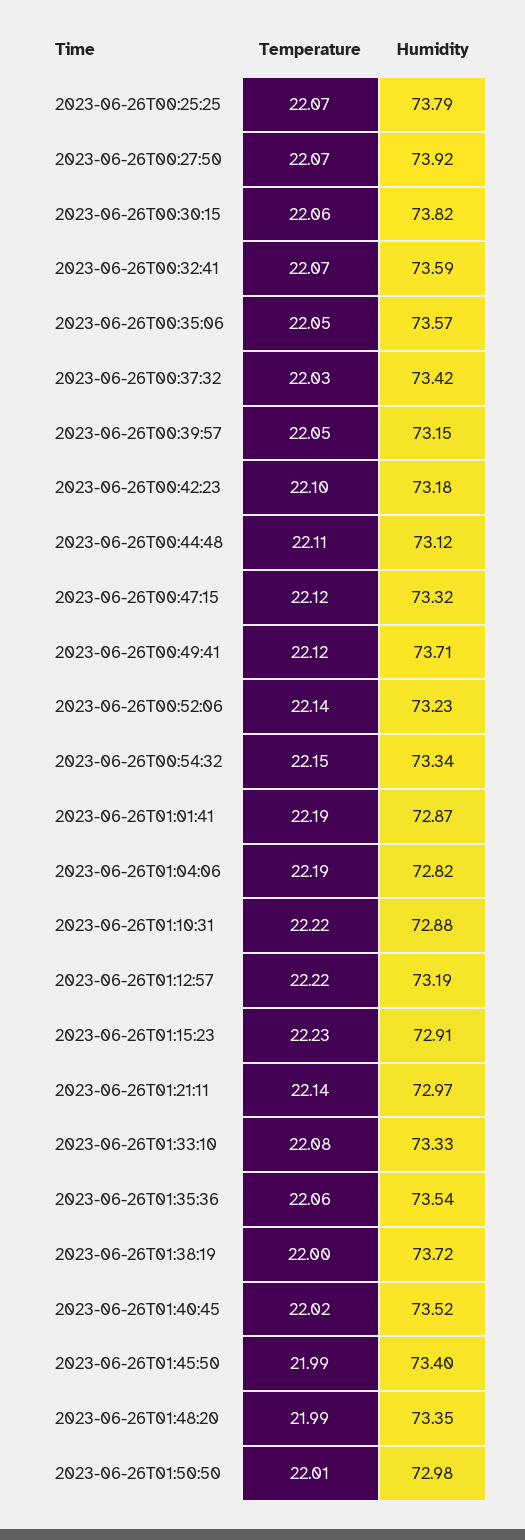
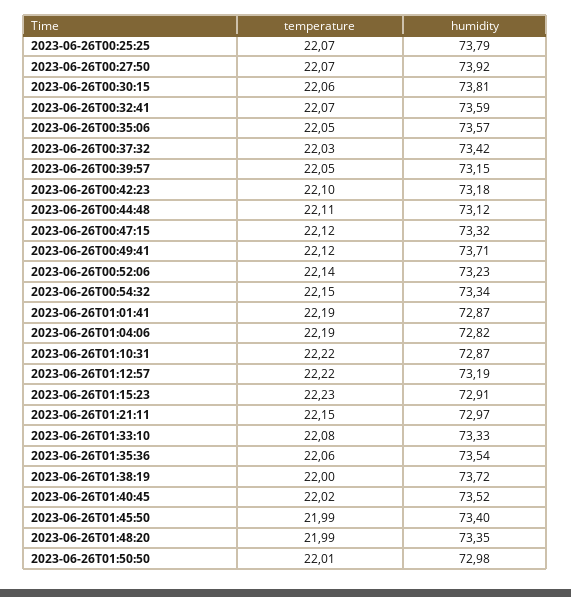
  {
    "Temperature": {
      "2023-06-26T00:25:25": 22.07,
      "2023-06-26T00:27:50": 22.07,
      "2023-06-26T00:30:15": 22.06,
      "2023-06-26T00:32:41": 22.07,
      "2023-06-26T00:35:06": 22.05,
      "2023-06-26T00:37:32": 22.03,
      "2023-06-26T00:39:57": 22.05,
      "2023-06-26T00:42:23": 22.1,
      "2023-06-26T00:44:48": 22.11,
      "2023-06-26T00:47:15": 22.12,
      "2023-06-26T00:49:41": 22.12,
      "2023-06-26T00:52:06": 22.14,
      "2023-06-26T00:54:32": 22.15,
      "2023-06-26T01:01:41": 22.19,
      "2023-06-26T01:04:06": 22.19,
      "2023-06-26T01:10:31": 22.22,
      "2023-06-26T01:12:57": 22.22,
      "2023-06-26T01:15:23": 22.23,
-     "2023-06-26T01:21:11": 22.14,
+     "2023-06-26T01:21:11": 22.15,
      "2023-06-26T01:33:10": 22.08,
      "2023-06-26T01:35:36": 22.06,
      "2023-06-26T01:38:19": 22,
      "2023-06-26T01:40:45": 22.02,
      "2023-06-26T01:45:50": 21.99,
      "2023-06-26T01:48:20": 21.99,
      "2023-06-26T01:50:50": 22.01
    },
    "Humidity": {
      "2023-06-26T00:25:25": 73.79,
      "2023-06-26T00:27:50": 73.92,
-     "2023-06-26T00:30:15": 73.82,
+     "2023-06-26T00:30:15": 73.81,
      "2023-06-26T00:32:41": 73.59,
      "2023-06-26T00:35:06": 73.57,
      "2023-06-26T00:37:32": 73.42,
      "2023-06-26T00:39:57": 73.15,
      "2023-06-26T00:42:23": 73.18,
      "2023-06-26T00:44:48": 73.12,
      "2023-06-26T00:47:15": 73.32,
      "2023-06-26T00:49:41": 73.71,
      "2023-06-26T00:52:06": 73.23,
      "2023-06-26T00:54:32": 73.34,
      "2023-06-26T01:01:41": 72.87,
      "2023-06-26T01:04:06": 72.82,
-     "2023-06-26T01:10:31": 72.88,
+     "2023-06-26T01:10:31": 72.87,
      "2023-06-26T01:12:57": 73.19,
      "2023-06-26T01:15:23": 72.91,
      "2023-06-26T01:21:11": 72.97,
      "2023-06-26T01:33:10": 73.33,
      "2023-06-26T01:35:36": 73.54,
      "2023-06-26T01:38:19": 73.72,
      "2023-06-26T01:40:45": 73.52,
      "2023-06-26T01:45:50": 73.4,
      "2023-06-26T01:48:20": 73.35,
      "2023-06-26T01:50:50": 72.98
    }
  }

